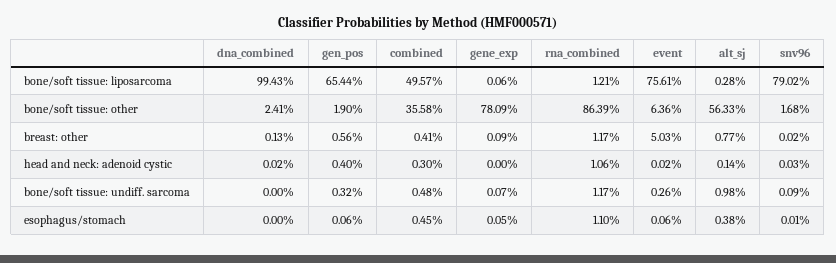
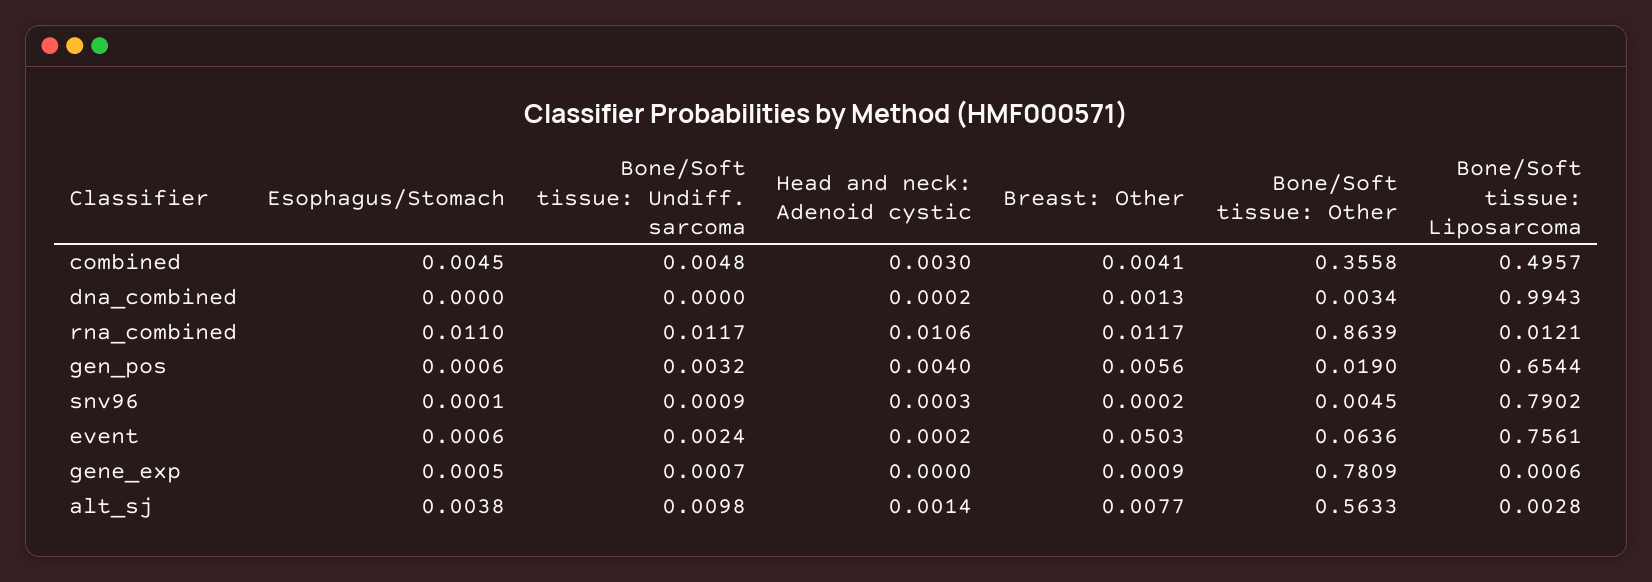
  {
    "dna_combined": {
      "bone/soft tissue: liposarcoma": 0.9943,
-     "bone/soft tissue: other": 0.0241,
+     "bone/soft tissue: other": 0.0034,
      "breast: other": 0.0013,
      "head and neck: adenoid cystic": 0.0002,
      "bone/soft tissue: undiff. sarcoma": 0,
      "esophagus/stomach": 0
    },
    "gen_pos": {
      "bone/soft tissue: liposarcoma": 0.6544,
      "bone/soft tissue: other": 0.019,
      "breast: other": 0.0056,
      "head and neck: adenoid cystic": 0.004,
      "bone/soft tissue: undiff. sarcoma": 0.0032,
      "esophagus/stomach": 0.0006
    },
    "combined": {
      "bone/soft tissue: liposarcoma": 0.4957,
      "bone/soft tissue: other": 0.3558,
      "breast: other": 0.0041,
      "head and neck: adenoid cystic": 0.003,
      "bone/soft tissue: undiff. sarcoma": 0.0048,
      "esophagus/stomach": 0.0045
    },
    "gene_exp": {
      "bone/soft tissue: liposarcoma": 0.0006,
      "bone/soft tissue: other": 0.7809,
      "breast: other": 0.0009,
      "head and neck: adenoid cystic": 0,
      "bone/soft tissue: undiff. sarcoma": 0.0007,
      "esophagus/stomach": 0.0005
    },
    "rna_combined": {
      "bone/soft tissue: liposarcoma": 0.0121,
      "bone/soft tissue: other": 0.8639,
      "breast: other": 0.0117,
      "head and neck: adenoid cystic": 0.0106,
      "bone/soft tissue: undiff. sarcoma": 0.0117,
      "esophagus/stomach": 0.011
    },
    "event": {
      "bone/soft tissue: liposarcoma": 0.7561,
      "bone/soft tissue: other": 0.0636,
      "breast: other": 0.0503,
      "head and neck: adenoid cystic": 0.0002,
-     "bone/soft tissue: undiff. sarcoma": 0.0026,
+     "bone/soft tissue: undiff. sarcoma": 0.0024,
      "esophagus/stomach": 0.0006
    },
    "alt_sj": {
      "bone/soft tissue: liposarcoma": 0.0028,
      "bone/soft tissue: other": 0.5633,
      "breast: other": 0.0077,
      "head and neck: adenoid cystic": 0.0014,
      "bone/soft tissue: undiff. sarcoma": 0.0098,
      "esophagus/stomach": 0.0038
    },
    "snv96": {
      "bone/soft tissue: liposarcoma": 0.7902,
-     "bone/soft tissue: other": 0.0168,
+     "bone/soft tissue: other": 0.0045,
      "breast: other": 0.0002,
      "head and neck: adenoid cystic": 0.0003,
      "bone/soft tissue: undiff. sarcoma": 0.0009,
      "esophagus/stomach": 0.0001
    }
  }

